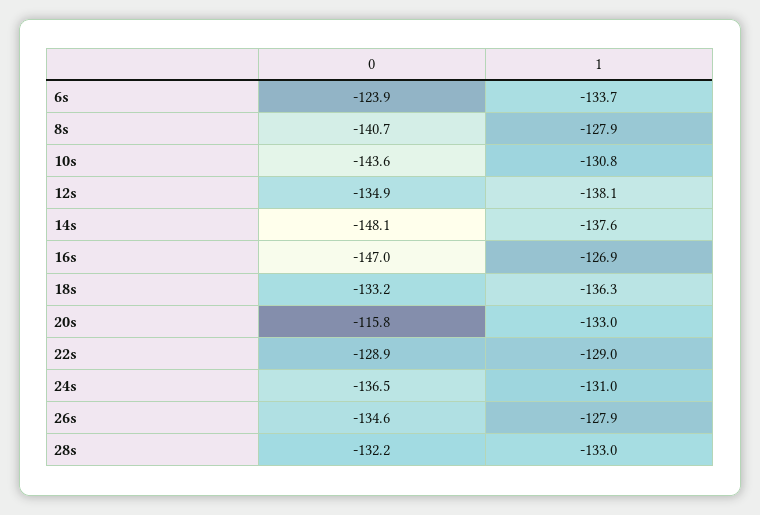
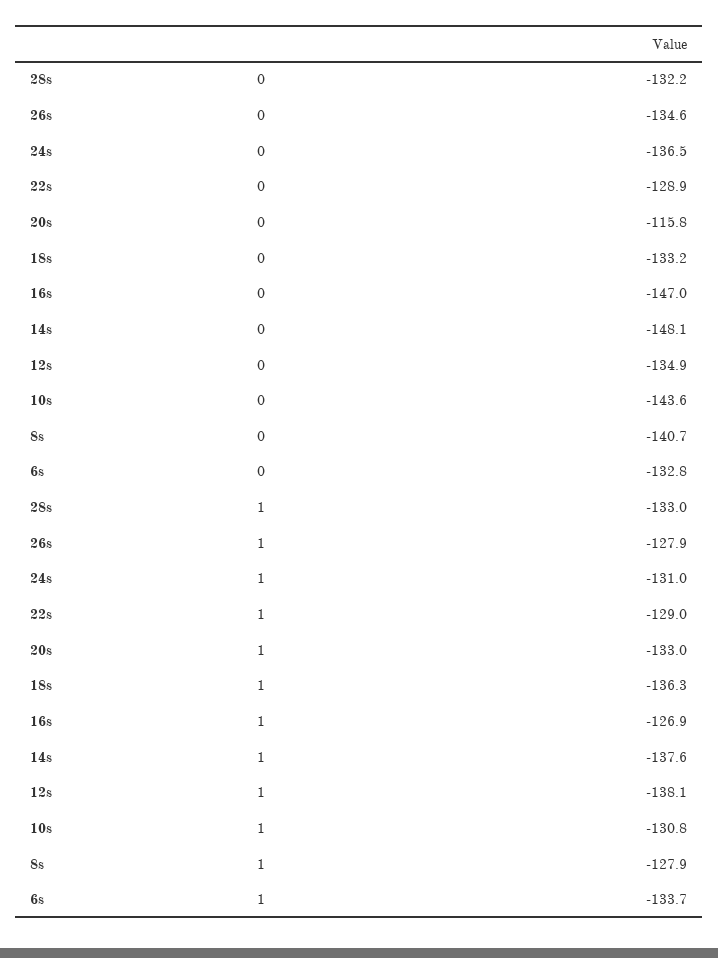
  {
    "0": {
-     "6s": -123.9,
+     "6s": -132.8,
      "8s": -140.7,
      "10s": -143.6,
      "12s": -134.9,
      "14s": -148.1,
      "16s": -147,
      "18s": -133.2,
      "20s": -115.8,
      "22s": -128.9,
      "24s": -136.5,
      "26s": -134.6,
      "28s": -132.2
    },
    "1": {
      "6s": -133.7,
      "8s": -127.9,
      "10s": -130.8,
      "12s": -138.1,
      "14s": -137.6,
      "16s": -126.9,
      "18s": -136.3,
      "20s": -133,
      "22s": -129,
      "24s": -131,
      "26s": -127.9,
      "28s": -133
    }
  }

